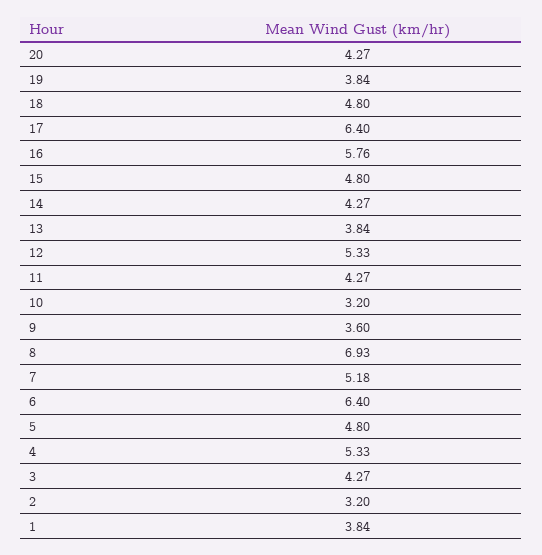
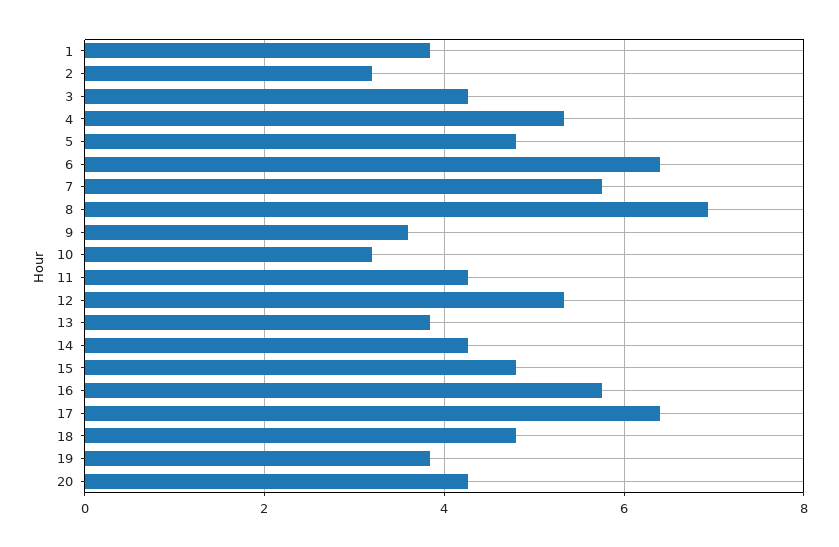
  {
    "20": 4.27,
    "19": 3.84,
    "18": 4.8,
    "17": 6.4,
    "16": 5.76,
    "15": 4.8,
    "14": 4.27,
    "13": 3.84,
    "12": 5.33,
    "11": 4.27,
    "10": 3.2,
    "9": 3.6,
    "8": 6.93,
-   "7": 5.18,
+   "7": 5.8,
    "6": 6.4,
    "5": 4.8,
    "4": 5.33,
    "3": 4.27,
    "2": 3.2,
    "1": 3.84
  }

